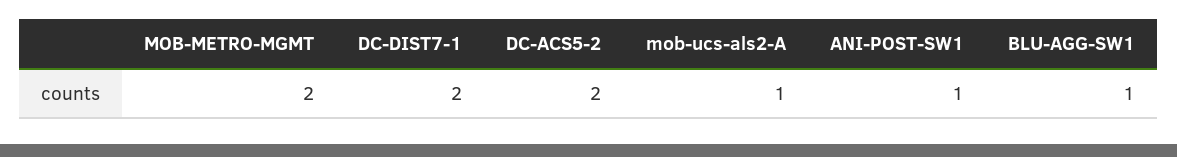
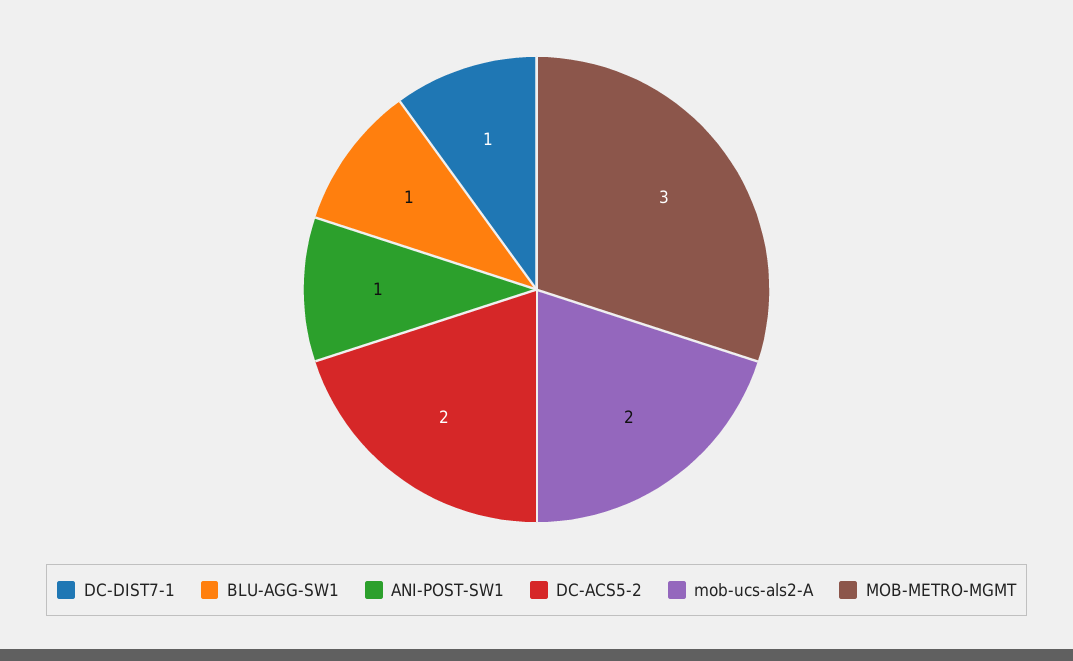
  {
-   "MOB-METRO-MGMT": 2,
+   "MOB-METRO-MGMT": 3,
-   "DC-DIST7-1": 2,
+   "DC-DIST7-1": 1,
    "DC-ACS5-2": 2,
-   "mob-ucs-als2-A": 1,
+   "mob-ucs-als2-A": 2,
    "ANI-POST-SW1": 1,
    "BLU-AGG-SW1": 1
  }

